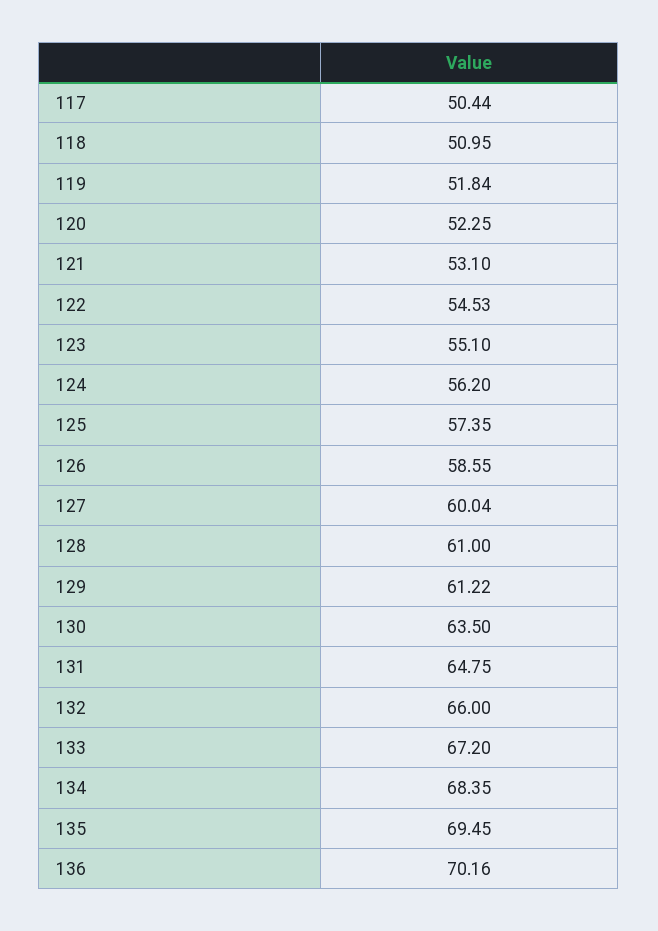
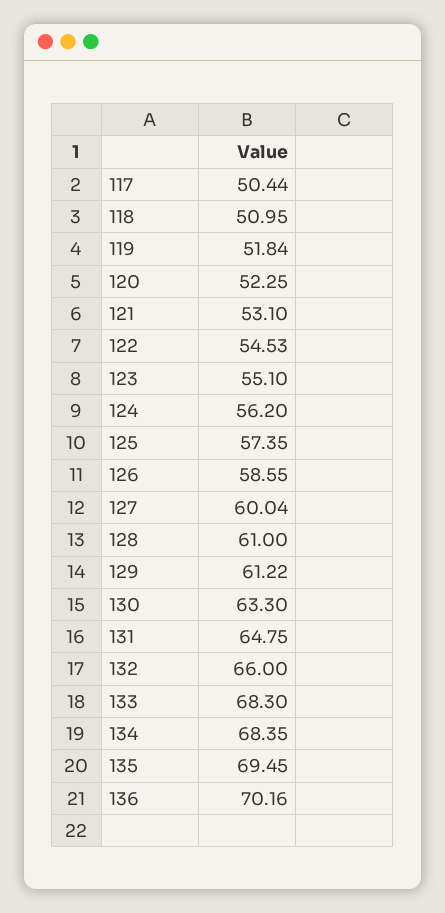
  {
    "117": 50.44,
    "118": 50.95,
    "119": 51.84,
    "120": 52.25,
    "121": 53.1,
    "122": 54.53,
    "123": 55.1,
    "124": 56.2,
    "125": 57.35,
    "126": 58.55,
    "127": 60.04,
    "128": 61,
    "129": 61.22,
-   "130": 63.5,
+   "130": 63.3,
    "131": 64.75,
    "132": 66,
-   "133": 67.2,
+   "133": 68.3,
    "134": 68.35,
    "135": 69.45,
    "136": 70.16
  }

